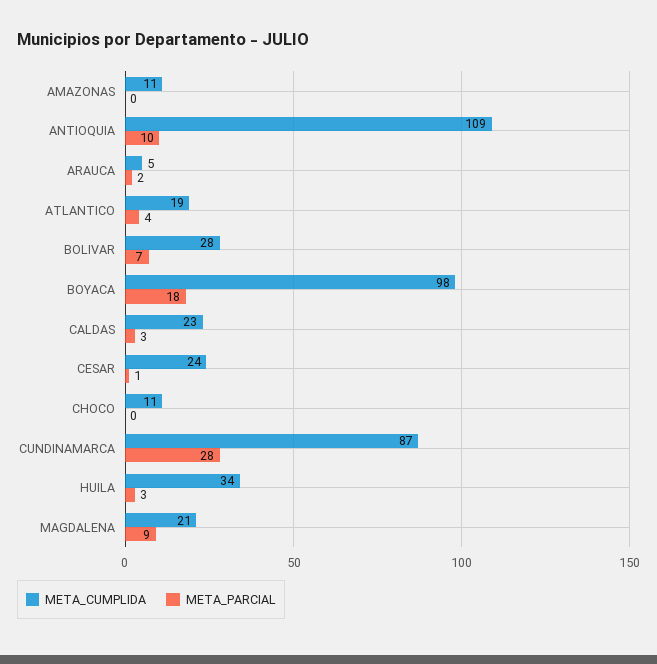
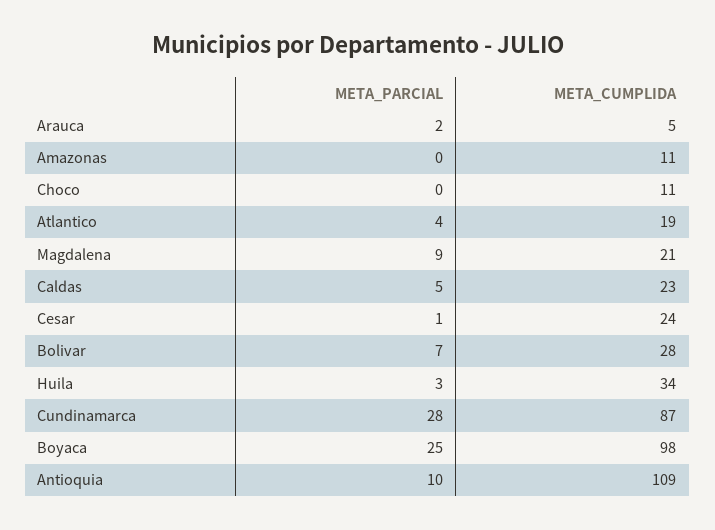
  {
    "META_CUMPLIDA": {
      "AMAZONAS": 11,
      "ANTIOQUIA": 109,
      "ARAUCA": 5,
      "ATLANTICO": 19,
      "BOLIVAR": 28,
      "BOYACA": 98,
      "CALDAS": 23,
      "CESAR": 24,
      "CHOCO": 11,
      "CUNDINAMARCA": 87,
      "HUILA": 34,
      "MAGDALENA": 21
    },
    "META_PARCIAL": {
      "AMAZONAS": 0,
      "ANTIOQUIA": 10,
      "ARAUCA": 2,
      "ATLANTICO": 4,
      "BOLIVAR": 7,
-     "BOYACA": 18,
+     "BOYACA": 25,
-     "CALDAS": 3,
+     "CALDAS": 5,
      "CESAR": 1,
      "CHOCO": 0,
      "CUNDINAMARCA": 28,
      "HUILA": 3,
      "MAGDALENA": 9
    }
  }

